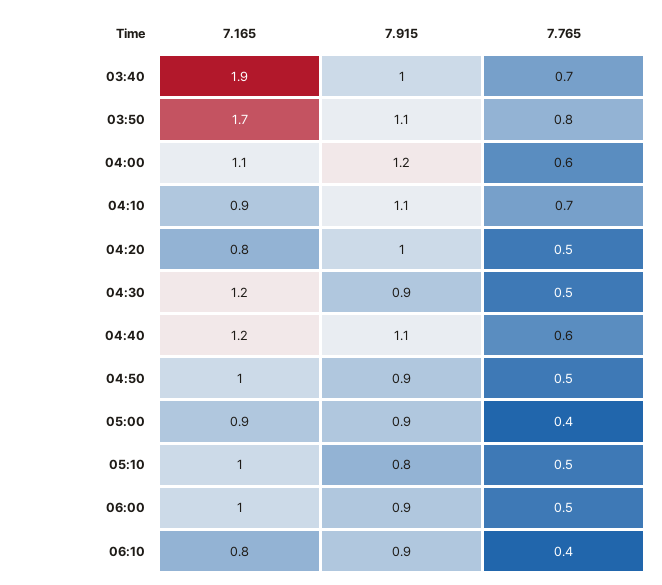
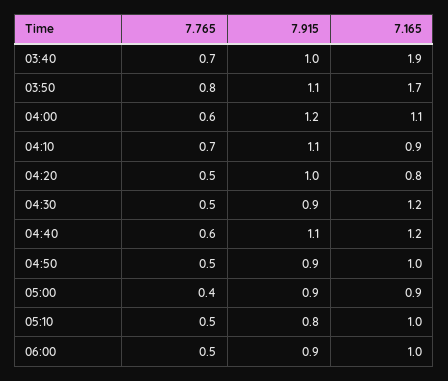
  {
    "7.165": {
      "03:40": 1.9,
      "03:50": 1.7,
      "04:00": 1.1,
      "04:10": 0.9,
      "04:20": 0.8,
      "04:30": 1.2,
      "04:40": 1.2,
      "04:50": 1,
      "05:00": 0.9,
      "05:10": 1,
-     "06:00": 1,
+     "06:00": 1
-     "06:10": 0.8
    },
    "7.915": {
      "03:40": 1,
      "03:50": 1.1,
      "04:00": 1.2,
      "04:10": 1.1,
      "04:20": 1,
      "04:30": 0.9,
      "04:40": 1.1,
      "04:50": 0.9,
      "05:00": 0.9,
      "05:10": 0.8,
-     "06:00": 0.9,
+     "06:00": 0.9
-     "06:10": 0.9
    },
    "7.765": {
      "03:40": 0.7,
      "03:50": 0.8,
      "04:00": 0.6,
      "04:10": 0.7,
      "04:20": 0.5,
      "04:30": 0.5,
      "04:40": 0.6,
      "04:50": 0.5,
      "05:00": 0.4,
      "05:10": 0.5,
-     "06:00": 0.5,
+     "06:00": 0.5
-     "06:10": 0.4
    }
  }

